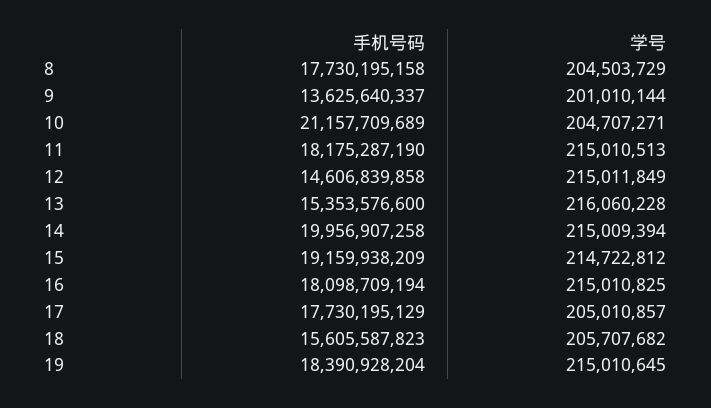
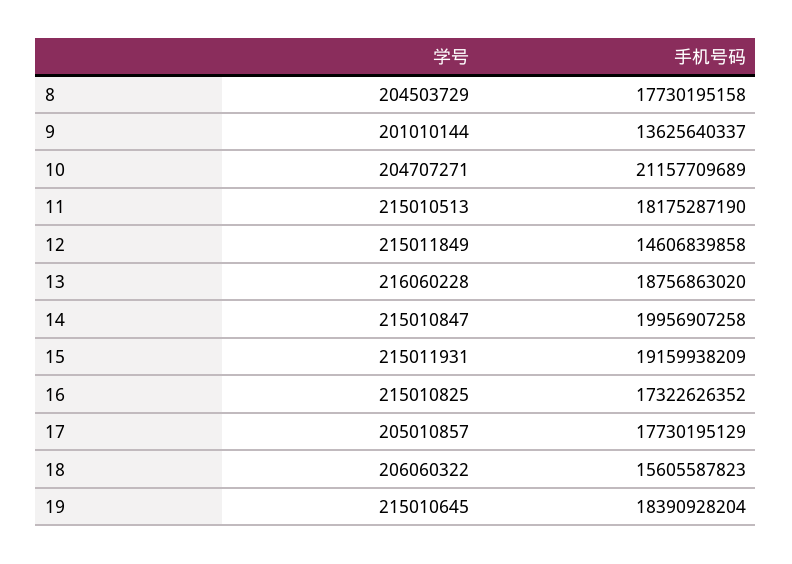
  {
    "手机号码": {
      "8": 17730195158,
      "9": 13625640337,
      "10": 21157709689,
      "11": 18175287190,
      "12": 14606839858,
-     "13": 15353576600,
+     "13": 18756863020,
      "14": 19956907258,
      "15": 19159938209,
-     "16": 18098709194,
+     "16": 17322626352,
      "17": 17730195129,
      "18": 15605587823,
      "19": 18390928204
    },
    "学号": {
      "8": 204503729,
      "9": 201010144,
      "10": 204707271,
      "11": 215010513,
      "12": 215011849,
      "13": 216060228,
-     "14": 215009394,
+     "14": 215010847,
-     "15": 214722812,
+     "15": 215011931,
      "16": 215010825,
      "17": 205010857,
-     "18": 205707682,
+     "18": 206060322,
      "19": 215010645
    }
  }

